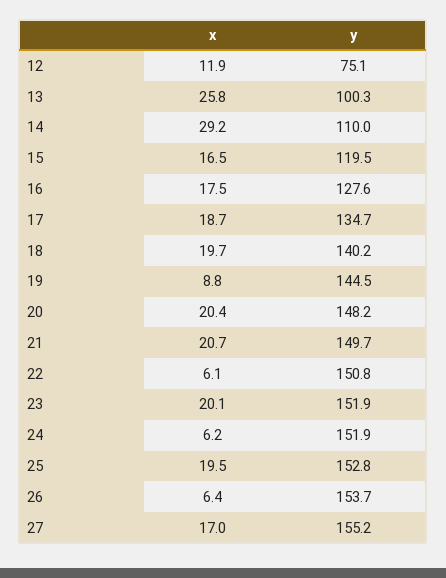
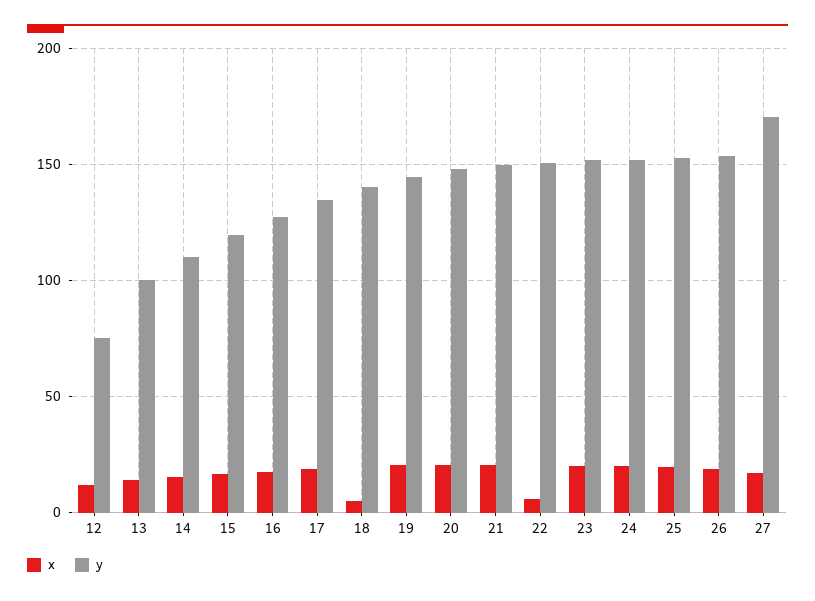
  {
    "x": {
      "12": 11.9,
-     "13": 25.8,
+     "13": 15,
-     "14": 29.2,
+     "14": 15,
      "15": 16.5,
      "16": 17.5,
      "17": 18.7,
-     "18": 19.7,
+     "18": 5,
-     "19": 8.8,
+     "19": 20,
      "20": 20.4,
      "21": 20.7,
      "22": 6.1,
      "23": 20.1,
-     "24": 6.2,
+     "24": 20,
      "25": 19.5,
-     "26": 6.4,
+     "26": 20,
      "27": 17
    },
    "y": {
      "12": 75.1,
      "13": 100.3,
      "14": 110,
      "15": 119.5,
      "16": 127.6,
      "17": 134.7,
      "18": 140.2,
      "19": 144.5,
      "20": 148.2,
      "21": 149.7,
      "22": 150.8,
      "23": 151.9,
      "24": 151.9,
      "25": 152.8,
      "26": 153.7,
-     "27": 155.2
+     "27": 170
    }
  }

